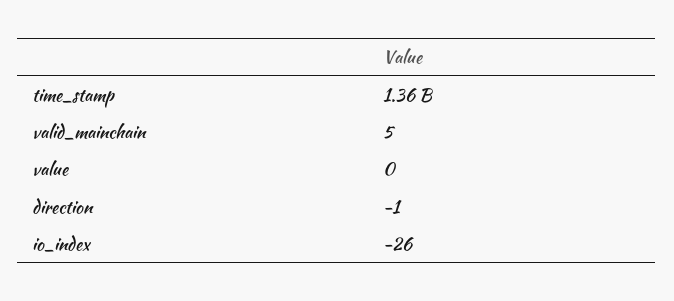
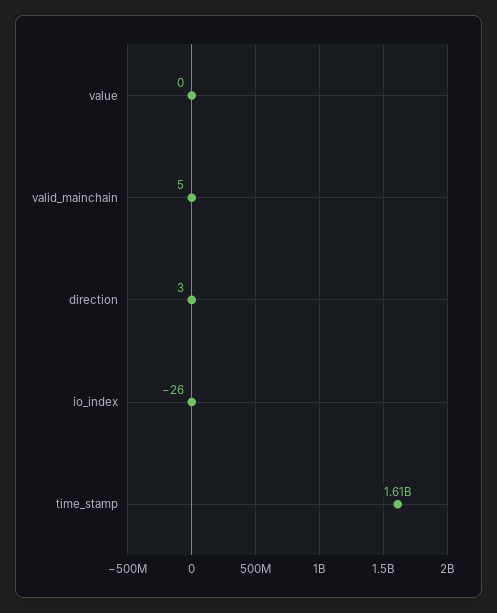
  {
-   "time_stamp": 1360000000,
+   "time_stamp": 1610000000,
    "valid_mainchain": 5,
    "value": 0,
-   "direction": -1,
+   "direction": 3,
    "io_index": -26
  }

